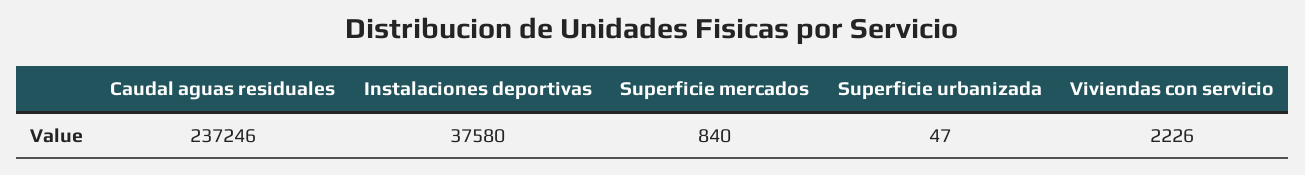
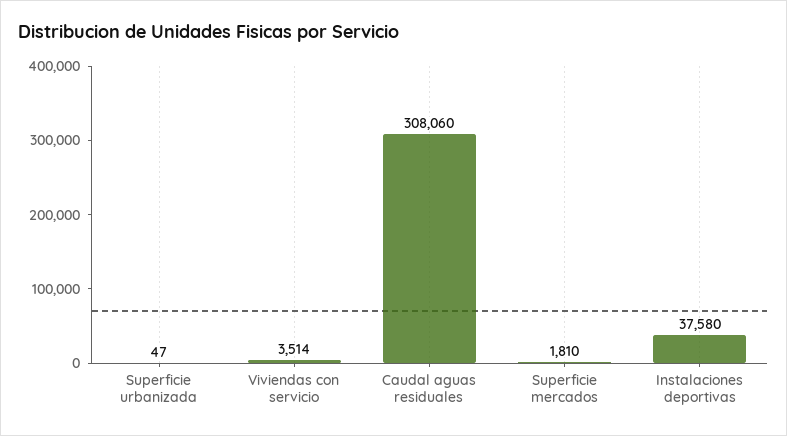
  {
-   "Caudal aguas residuales": 237246,
+   "Caudal aguas residuales": 308060,
    "Instalaciones deportivas": 37580,
-   "Superficie mercados": 840,
+   "Superficie mercados": 1810,
    "Superficie urbanizada": 47,
-   "Viviendas con servicio": 2226
+   "Viviendas con servicio": 3514
  }

